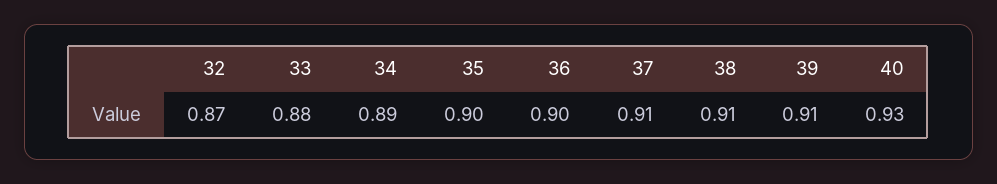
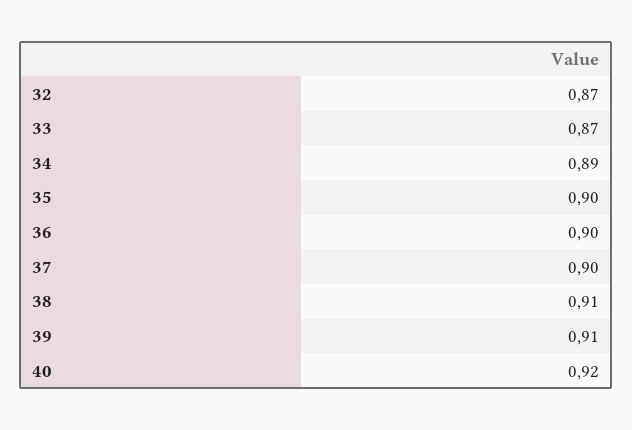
  {
    "32": 0.87,
-   "33": 0.88,
+   "33": 0.87,
    "34": 0.89,
    "35": 0.9,
    "36": 0.9,
-   "37": 0.91,
+   "37": 0.9,
    "38": 0.91,
    "39": 0.91,
-   "40": 0.93
+   "40": 0.92
  }

